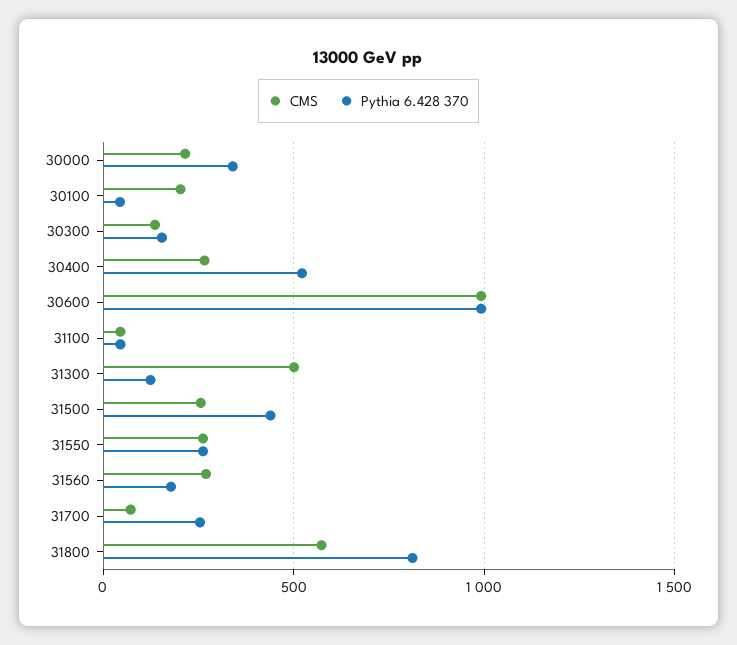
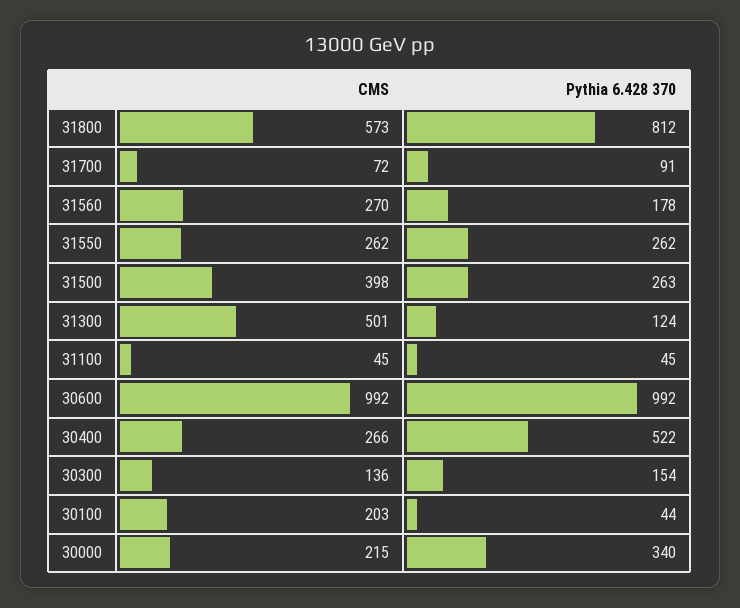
  {
    "CMS": {
      "30000": 215,
      "30100": 203,
      "30300": 136,
      "30400": 266,
      "30600": 992,
      "31100": 45,
      "31300": 501,
-     "31500": 250,
+     "31500": 398,
      "31550": 262,
      "31560": 270,
      "31700": 72,
      "31800": 573
    },
    "Pythia 6.428 370": {
      "30000": 340,
      "30100": 44,
      "30300": 154,
      "30400": 522,
      "30600": 992,
      "31100": 45,
      "31300": 124,
-     "31500": 450,
+     "31500": 263,
      "31550": 262,
      "31560": 178,
-     "31700": 250,
+     "31700": 91,
      "31800": 812
    }
  }

